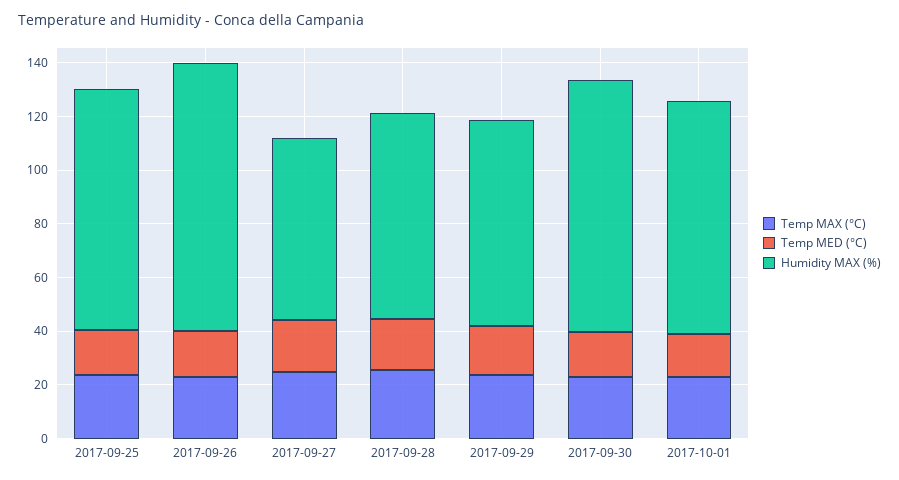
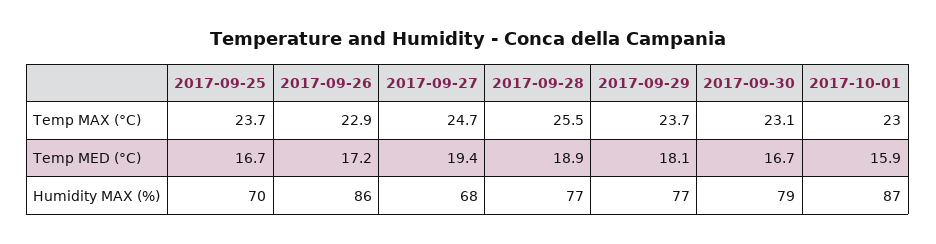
  {
    "Temp MAX (°C)": {
      "2017-09-25": 23.7,
      "2017-09-26": 22.9,
      "2017-09-27": 24.7,
      "2017-09-28": 25.5,
      "2017-09-29": 23.7,
      "2017-09-30": 23.1,
      "2017-10-01": 23
    },
    "Temp MED (°C)": {
      "2017-09-25": 16.7,
      "2017-09-26": 17.2,
      "2017-09-27": 19.4,
      "2017-09-28": 18.9,
      "2017-09-29": 18.1,
      "2017-09-30": 16.7,
      "2017-10-01": 15.9
    },
    "Humidity MAX (%)": {
-     "2017-09-25": 90,
+     "2017-09-25": 70,
-     "2017-09-26": 100,
+     "2017-09-26": 86,
      "2017-09-27": 68,
      "2017-09-28": 77,
      "2017-09-29": 77,
-     "2017-09-30": 95,
+     "2017-09-30": 79,
      "2017-10-01": 87
    }
  }

